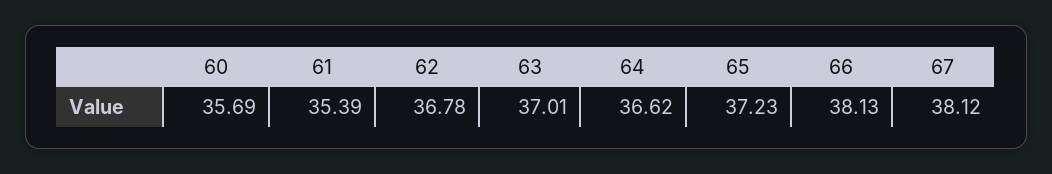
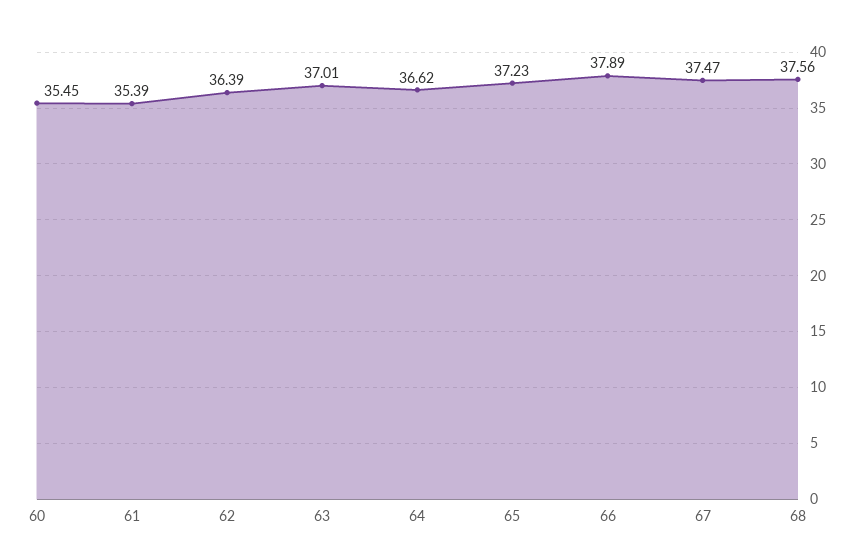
  {
-   "60": 35.69,
+   "60": 35.45,
    "61": 35.39,
-   "62": 36.78,
+   "62": 36.39,
    "63": 37.01,
    "64": 36.62,
    "65": 37.23,
-   "66": 38.13,
+   "66": 37.89,
-   "67": 38.12
+   "67": 37.47,
+   "68": 37.56
  }

